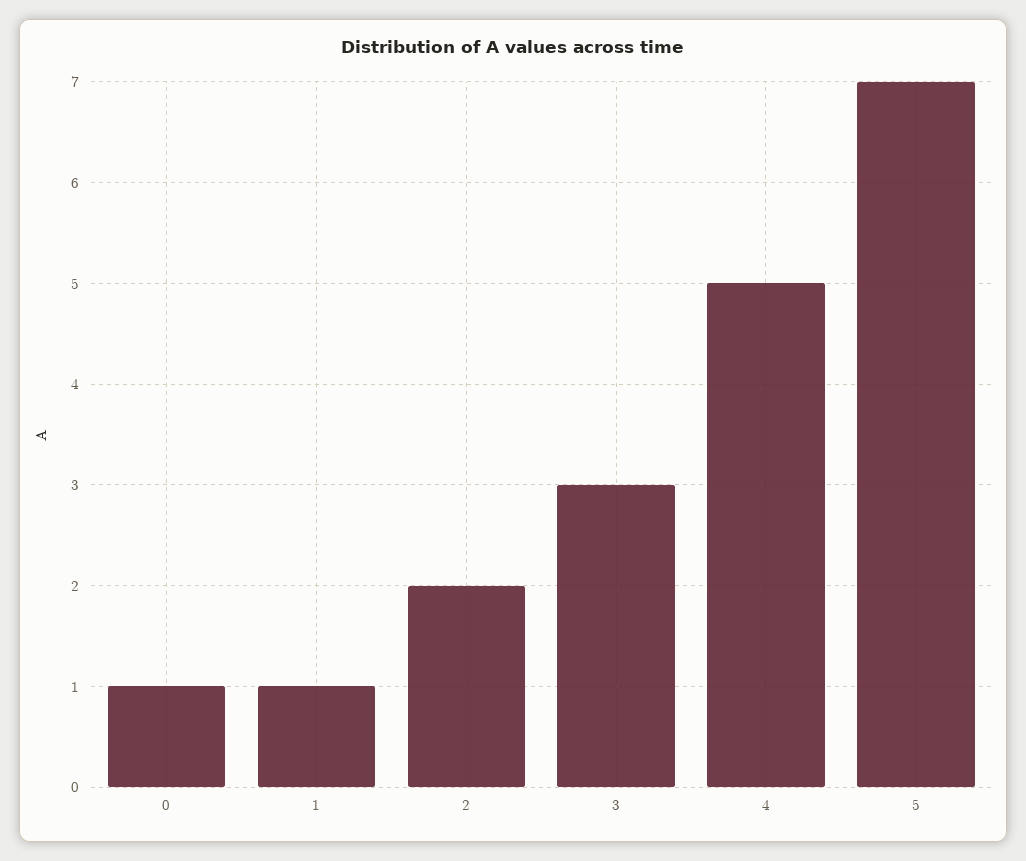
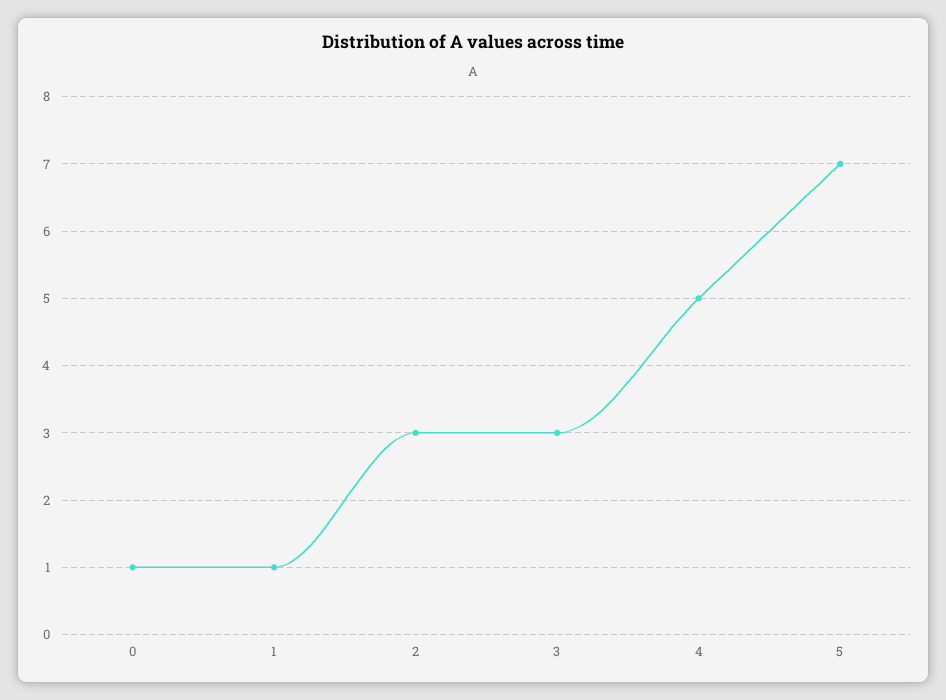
  {
    "0": 1,
    "1": 1,
-   "2": 2,
+   "2": 3,
    "3": 3,
    "4": 5,
    "5": 7
  }

